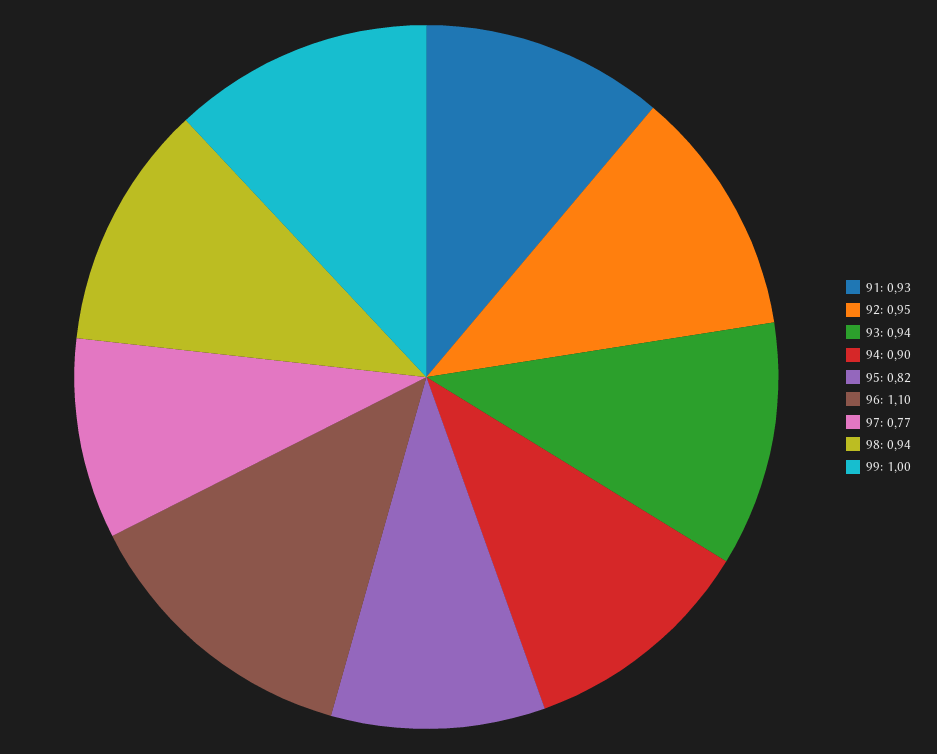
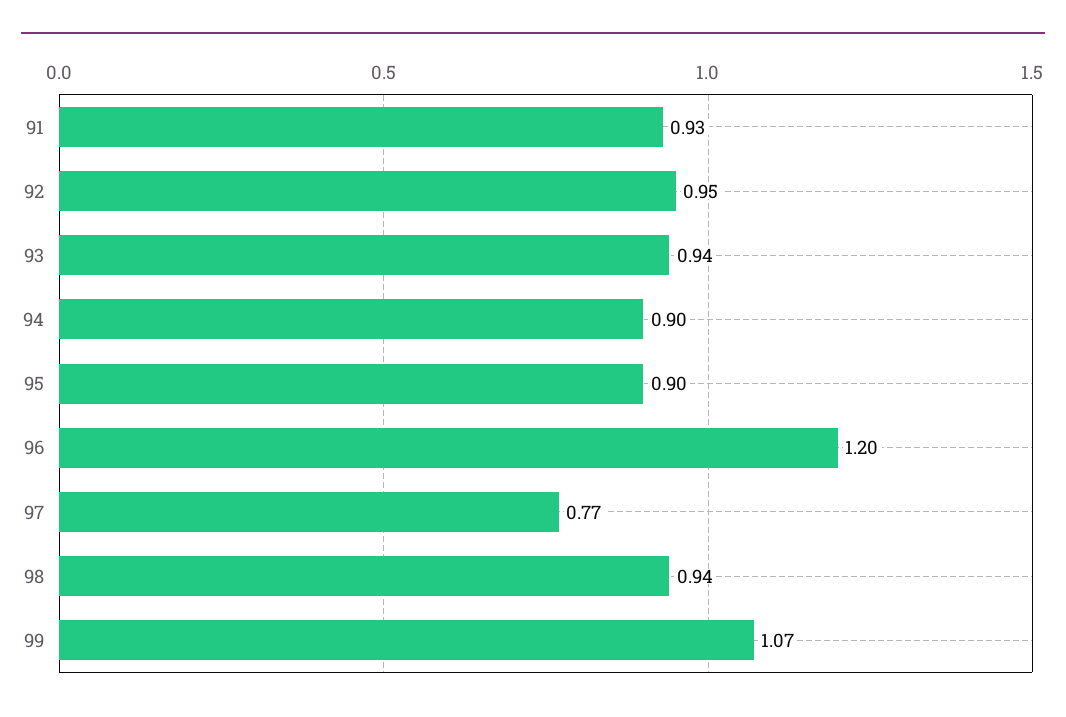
  {
    "91": 0.93,
    "92": 0.95,
    "93": 0.94,
    "94": 0.9,
-   "95": 0.82,
+   "95": 0.9,
-   "96": 1.1,
+   "96": 1.2,
    "97": 0.77,
    "98": 0.94,
-   "99": 1
+   "99": 1.07
  }

